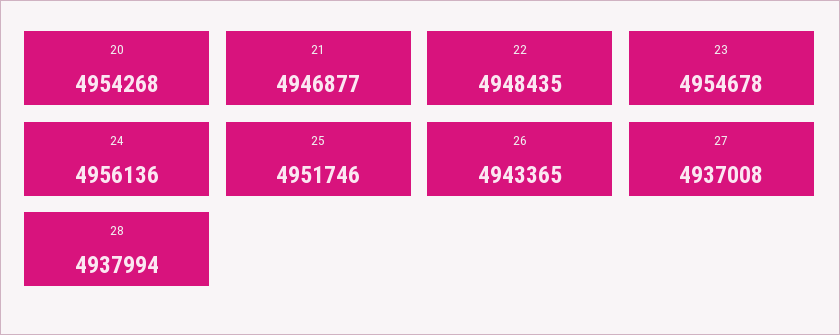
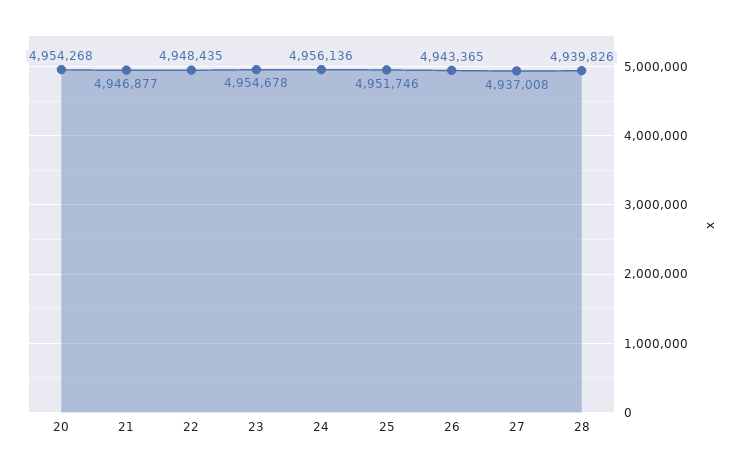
  {
    "20": 4954268,
    "21": 4946877,
    "22": 4948435,
    "23": 4954678,
    "24": 4956136,
    "25": 4951746,
    "26": 4943365,
    "27": 4937008,
-   "28": 4937994
+   "28": 4939826
  }

